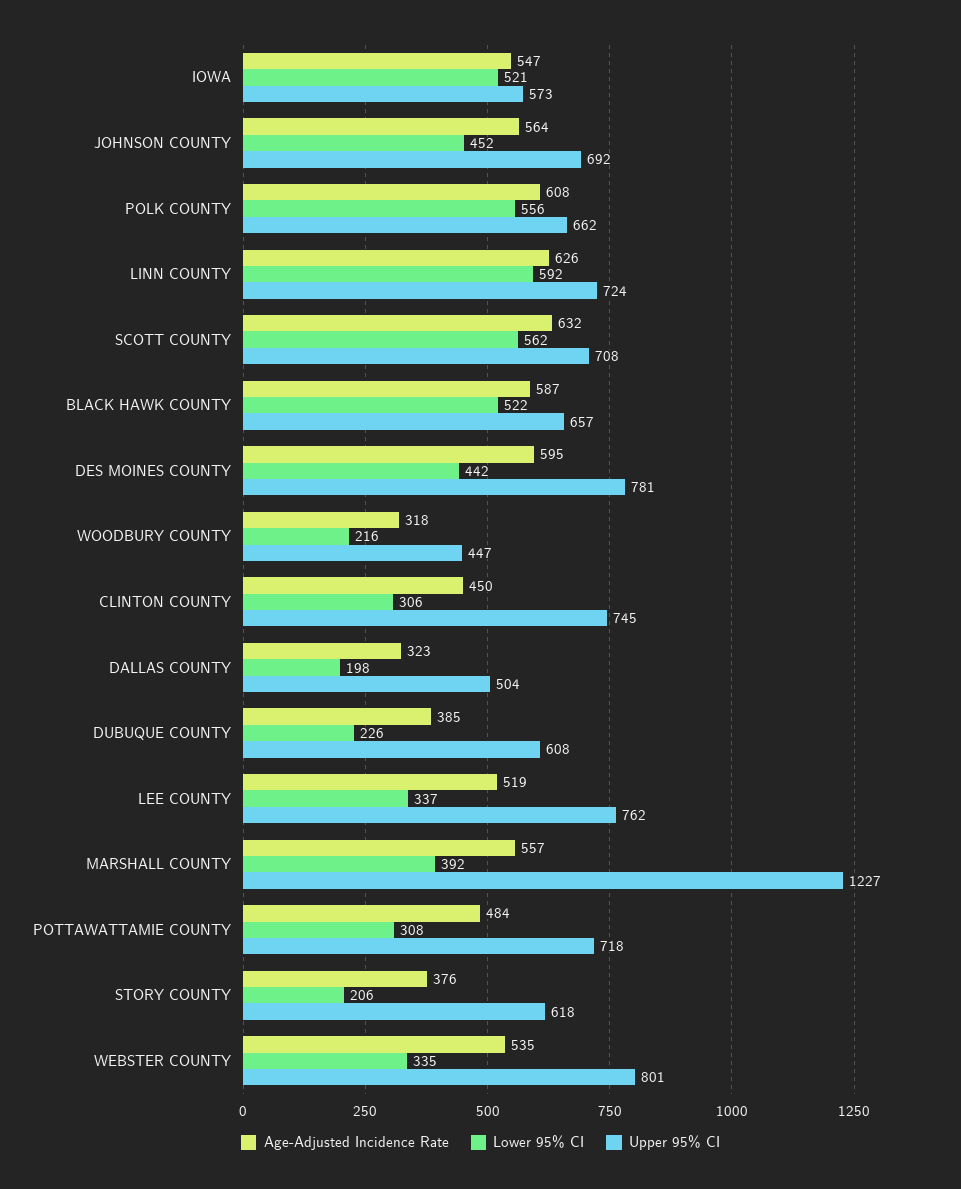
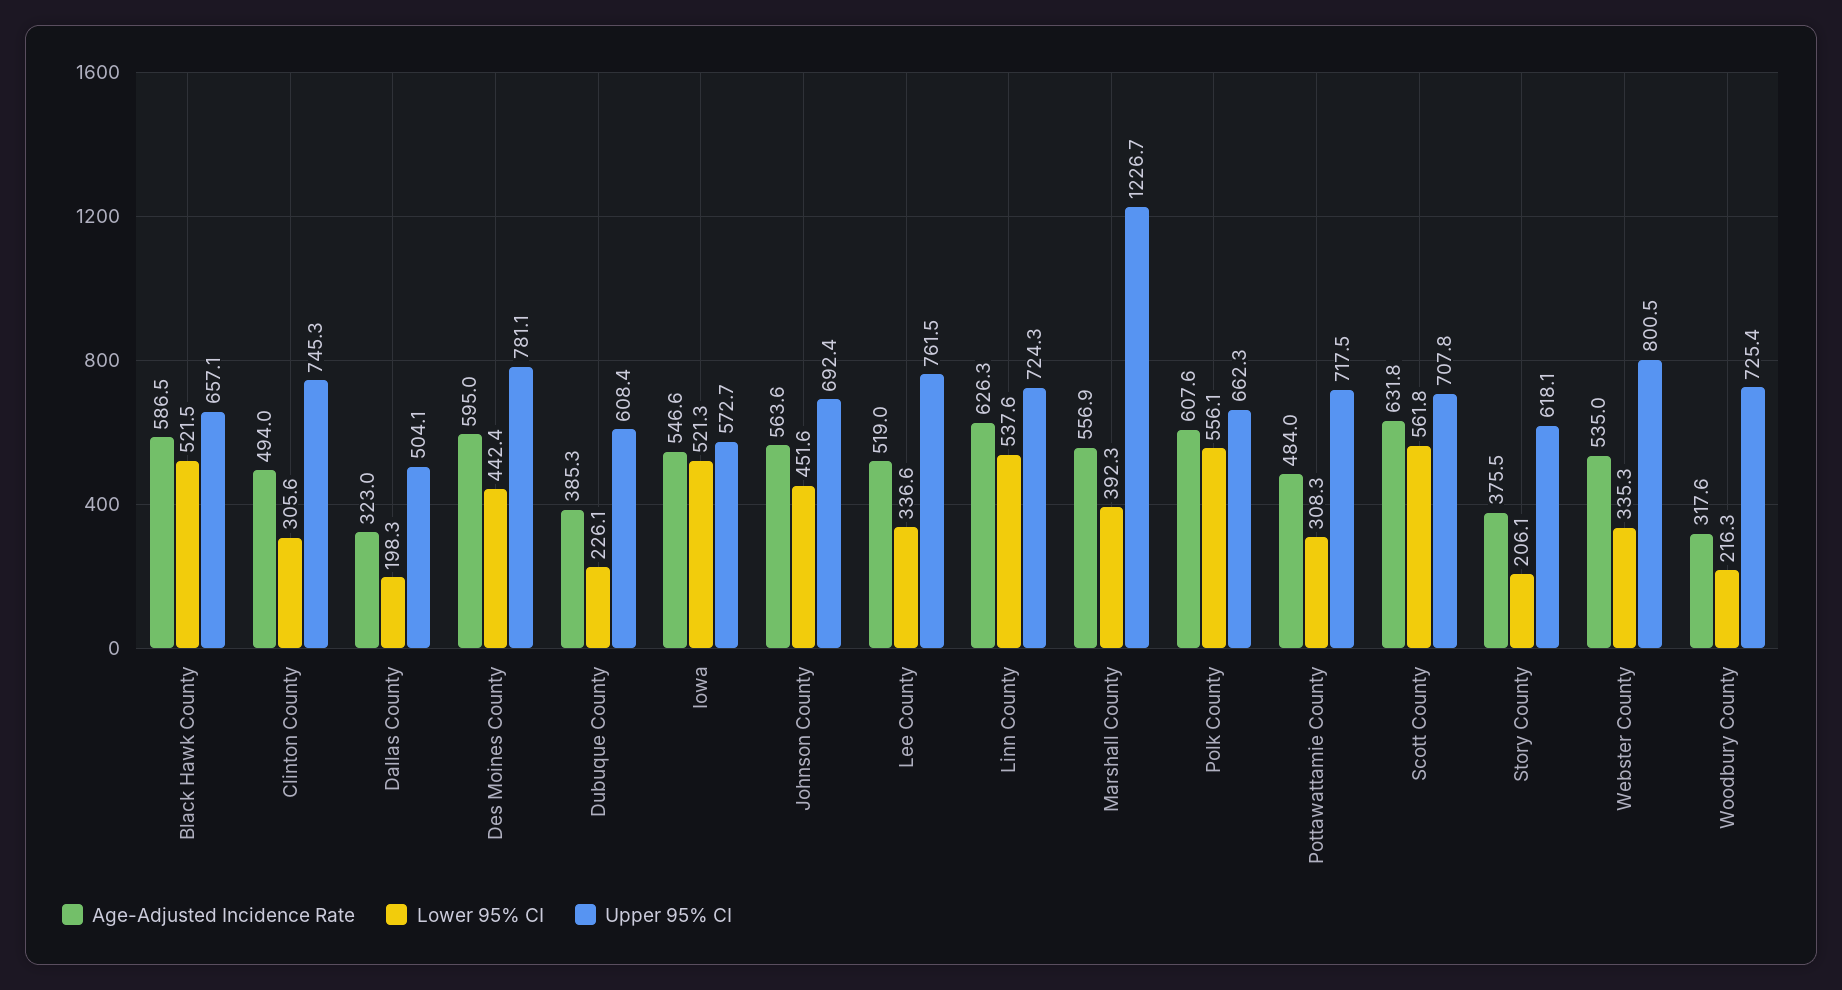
  {
    "Age-Adjusted Incidence Rate": {
      "IOWA": 546.6,
      "JOHNSON COUNTY": 563.6,
      "POLK COUNTY": 607.6,
      "LINN COUNTY": 626.3,
      "SCOTT COUNTY": 631.8,
      "BLACK HAWK COUNTY": 586.5,
      "DES MOINES COUNTY": 595,
      "WOODBURY COUNTY": 317.6,
-     "CLINTON COUNTY": 450,
+     "CLINTON COUNTY": 494,
      "DALLAS COUNTY": 323,
      "DUBUQUE COUNTY": 385.3,
      "LEE COUNTY": 519,
      "MARSHALL COUNTY": 556.9,
      "POTTAWATTAMIE COUNTY": 484,
      "STORY COUNTY": 375.5,
      "WEBSTER COUNTY": 535
    },
    "Lower 95% CI": {
      "IOWA": 521.3,
      "JOHNSON COUNTY": 451.6,
      "POLK COUNTY": 556.1,
-     "LINN COUNTY": 592,
+     "LINN COUNTY": 537.6,
      "SCOTT COUNTY": 561.8,
      "BLACK HAWK COUNTY": 521.5,
      "DES MOINES COUNTY": 442.4,
      "WOODBURY COUNTY": 216.3,
      "CLINTON COUNTY": 305.6,
      "DALLAS COUNTY": 198.3,
      "DUBUQUE COUNTY": 226.1,
      "LEE COUNTY": 336.6,
      "MARSHALL COUNTY": 392.3,
      "POTTAWATTAMIE COUNTY": 308.3,
      "STORY COUNTY": 206.1,
      "WEBSTER COUNTY": 335.3
    },
    "Upper 95% CI": {
      "IOWA": 572.7,
      "JOHNSON COUNTY": 692.4,
      "POLK COUNTY": 662.3,
      "LINN COUNTY": 724.3,
      "SCOTT COUNTY": 707.8,
      "BLACK HAWK COUNTY": 657.1,
      "DES MOINES COUNTY": 781.1,
-     "WOODBURY COUNTY": 447,
+     "WOODBURY COUNTY": 725.4,
      "CLINTON COUNTY": 745.3,
      "DALLAS COUNTY": 504.1,
      "DUBUQUE COUNTY": 608.4,
      "LEE COUNTY": 761.5,
      "MARSHALL COUNTY": 1226.7,
      "POTTAWATTAMIE COUNTY": 717.5,
      "STORY COUNTY": 618.1,
      "WEBSTER COUNTY": 800.5
    }
  }

